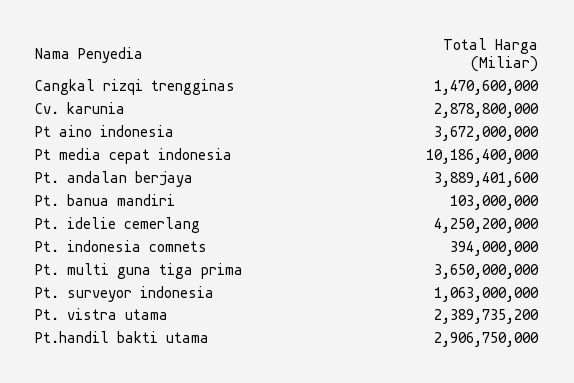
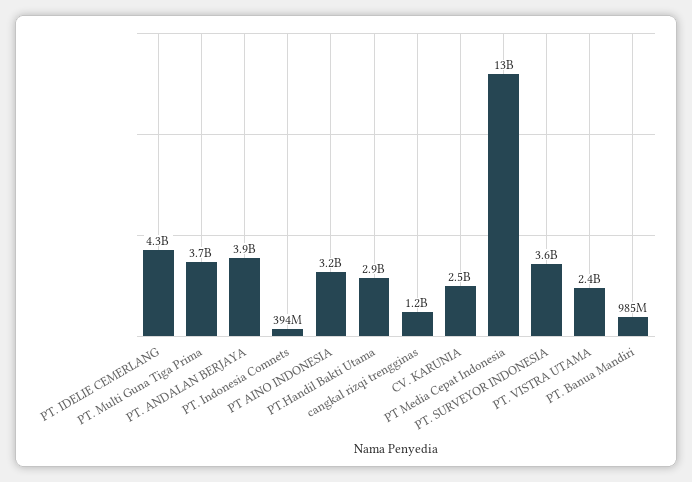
  {
-   "Cangkal rizqi trengginas": 1470600000,
+   "Cangkal rizqi trengginas": 1200000000,
-   "Cv. karunia": 2878800000,
+   "Cv. karunia": 2500000000,
-   "Pt aino indonesia": 3672000000,
+   "Pt aino indonesia": 3200000000,
-   "Pt media cepat indonesia": 10186400000,
+   "Pt media cepat indonesia": 13000000000,
    "Pt. andalan berjaya": 3889401600,
-   "Pt. banua mandiri": 103000000,
+   "Pt. banua mandiri": 985000000,
    "Pt. idelie cemerlang": 4250200000,
    "Pt. indonesia comnets": 394000000,
    "Pt. multi guna tiga prima": 3650000000,
-   "Pt. surveyor indonesia": 1063000000,
+   "Pt. surveyor indonesia": 3600000000,
    "Pt. vistra utama": 2389735200,
    "Pt.handil bakti utama": 2906750000
  }

